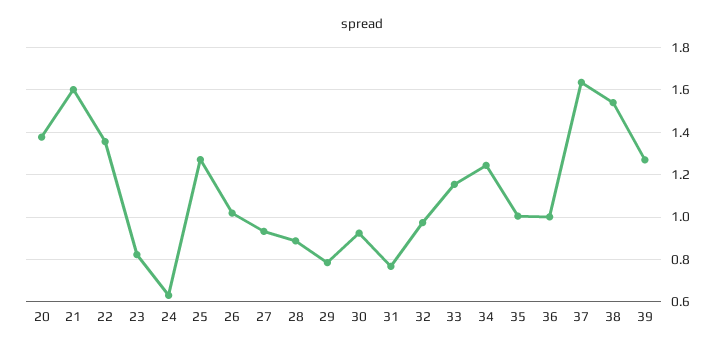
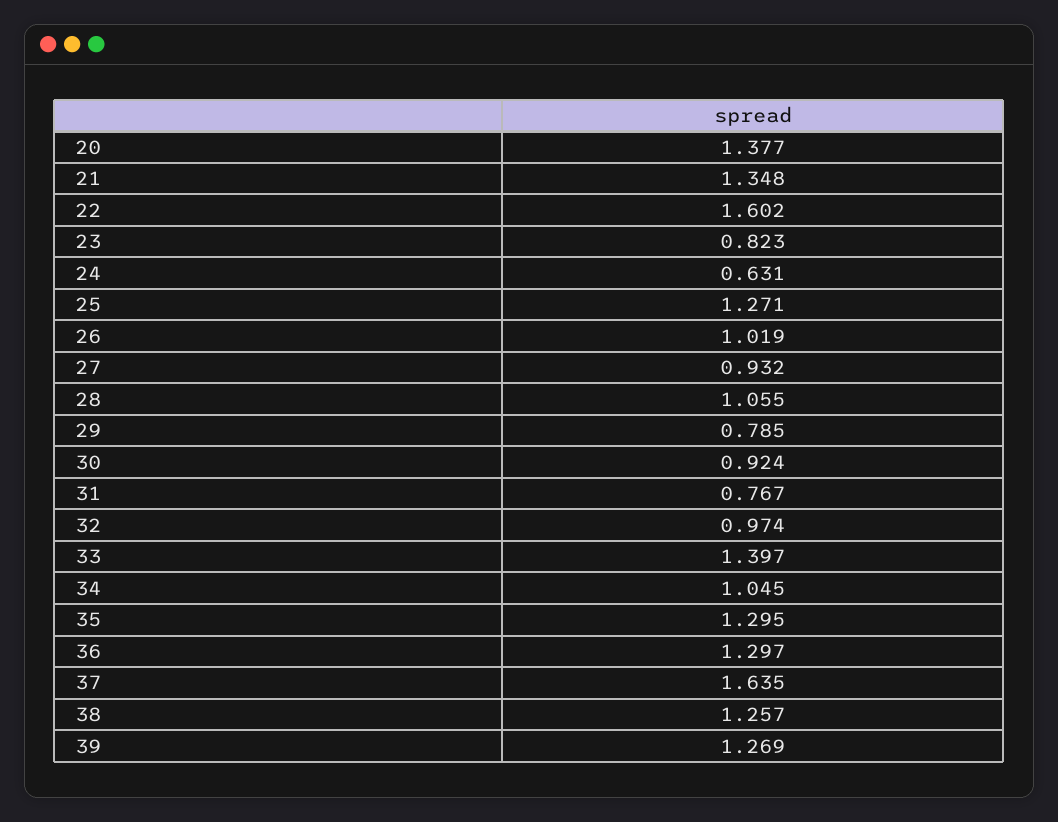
  {
    "20": 1.377,
-   "21": 1.6,
+   "21": 1.348,
-   "22": 1.35,
+   "22": 1.602,
    "23": 0.823,
    "24": 0.631,
    "25": 1.271,
    "26": 1.019,
    "27": 0.932,
-   "28": 0.9,
+   "28": 1.055,
    "29": 0.785,
    "30": 0.924,
    "31": 0.767,
    "32": 0.974,
-   "33": 1.15,
+   "33": 1.397,
-   "34": 1.25,
+   "34": 1.045,
-   "35": 1,
+   "35": 1.295,
-   "36": 1,
+   "36": 1.297,
    "37": 1.635,
-   "38": 1.55,
+   "38": 1.257,
    "39": 1.269
  }

